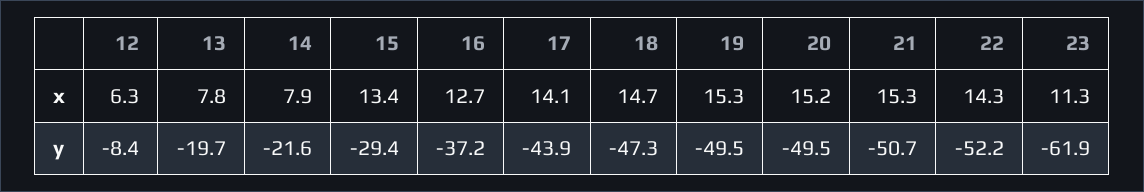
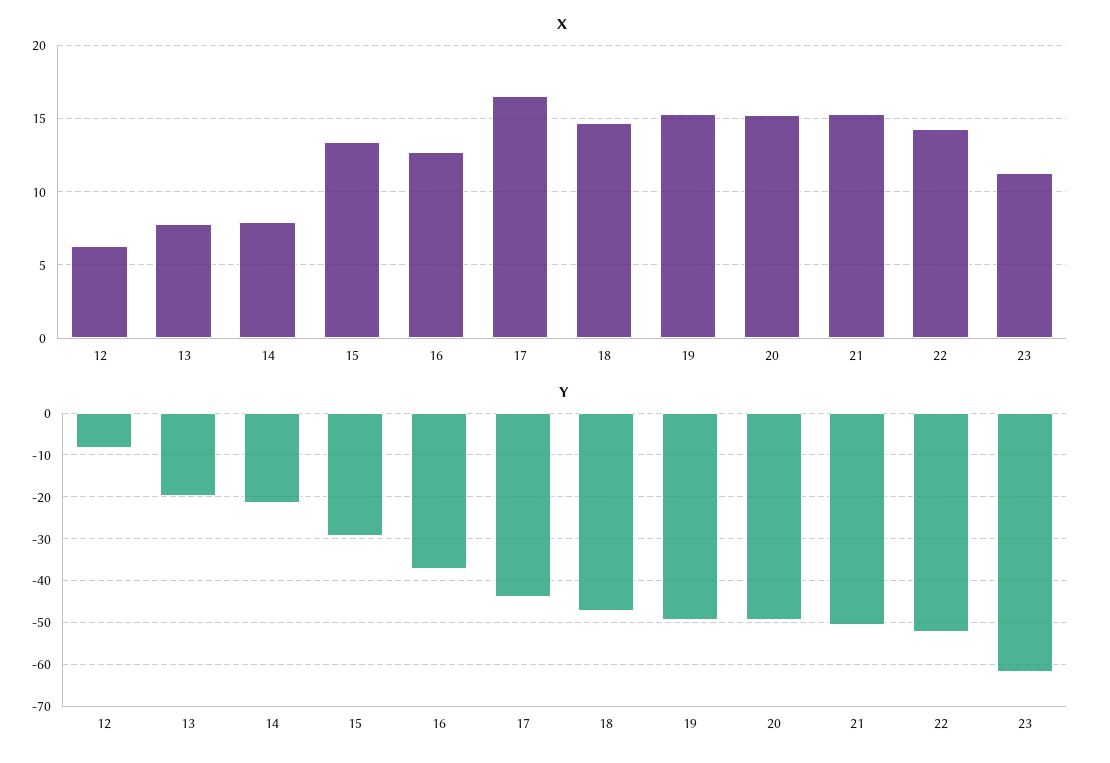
  {
    "x": {
      "12": 6.3,
      "13": 7.8,
      "14": 7.9,
      "15": 13.4,
      "16": 12.7,
-     "17": 14.1,
+     "17": 16.5,
      "18": 14.7,
      "19": 15.3,
      "20": 15.2,
      "21": 15.3,
      "22": 14.3,
      "23": 11.3
    },
    "y": {
      "12": -8.4,
      "13": -19.7,
      "14": -21.6,
      "15": -29.4,
      "16": -37.2,
      "17": -43.9,
      "18": -47.3,
      "19": -49.5,
      "20": -49.5,
      "21": -50.7,
      "22": -52.2,
      "23": -61.9
    }
  }

